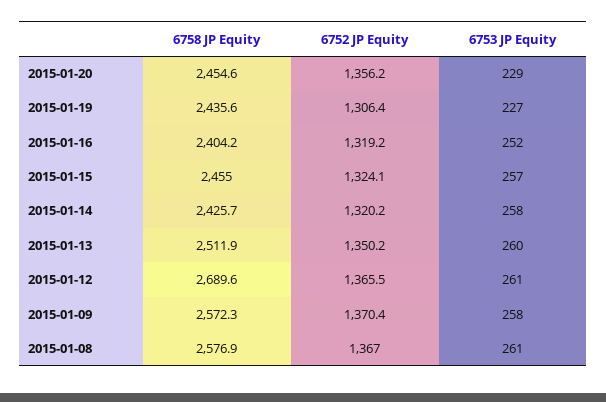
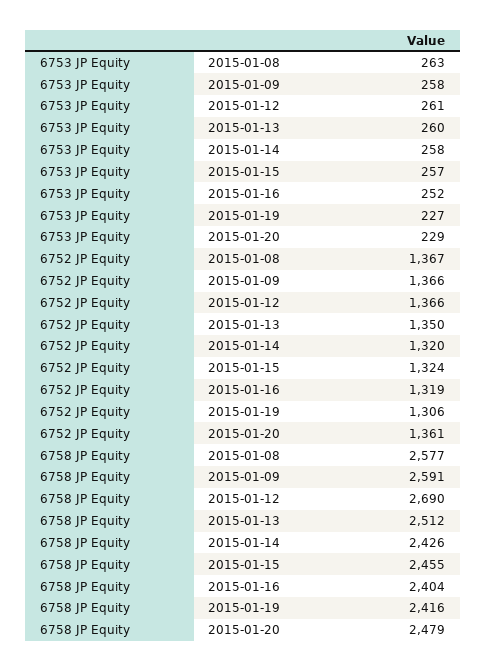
  {
    "6758 JP Equity": {
-     "2015-01-20": 2454.6,
+     "2015-01-20": 2479,
-     "2015-01-19": 2435.6,
+     "2015-01-19": 2416,
      "2015-01-16": 2404.2,
      "2015-01-15": 2455,
      "2015-01-14": 2425.7,
      "2015-01-13": 2511.9,
      "2015-01-12": 2689.6,
-     "2015-01-09": 2572.3,
+     "2015-01-09": 2591,
      "2015-01-08": 2576.9
    },
    "6752 JP Equity": {
-     "2015-01-20": 1356.2,
+     "2015-01-20": 1361,
      "2015-01-19": 1306.4,
      "2015-01-16": 1319.2,
      "2015-01-15": 1324.1,
      "2015-01-14": 1320.2,
      "2015-01-13": 1350.2,
      "2015-01-12": 1365.5,
-     "2015-01-09": 1370.4,
+     "2015-01-09": 1366,
      "2015-01-08": 1367
    },
    "6753 JP Equity": {
      "2015-01-20": 229,
      "2015-01-19": 227,
      "2015-01-16": 252,
      "2015-01-15": 257,
      "2015-01-14": 258,
      "2015-01-13": 260,
      "2015-01-12": 261,
      "2015-01-09": 258,
-     "2015-01-08": 261
+     "2015-01-08": 263
    }
  }

